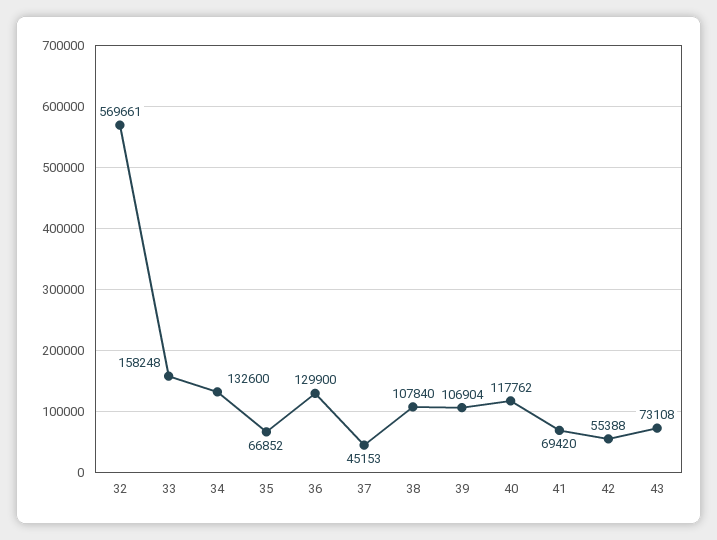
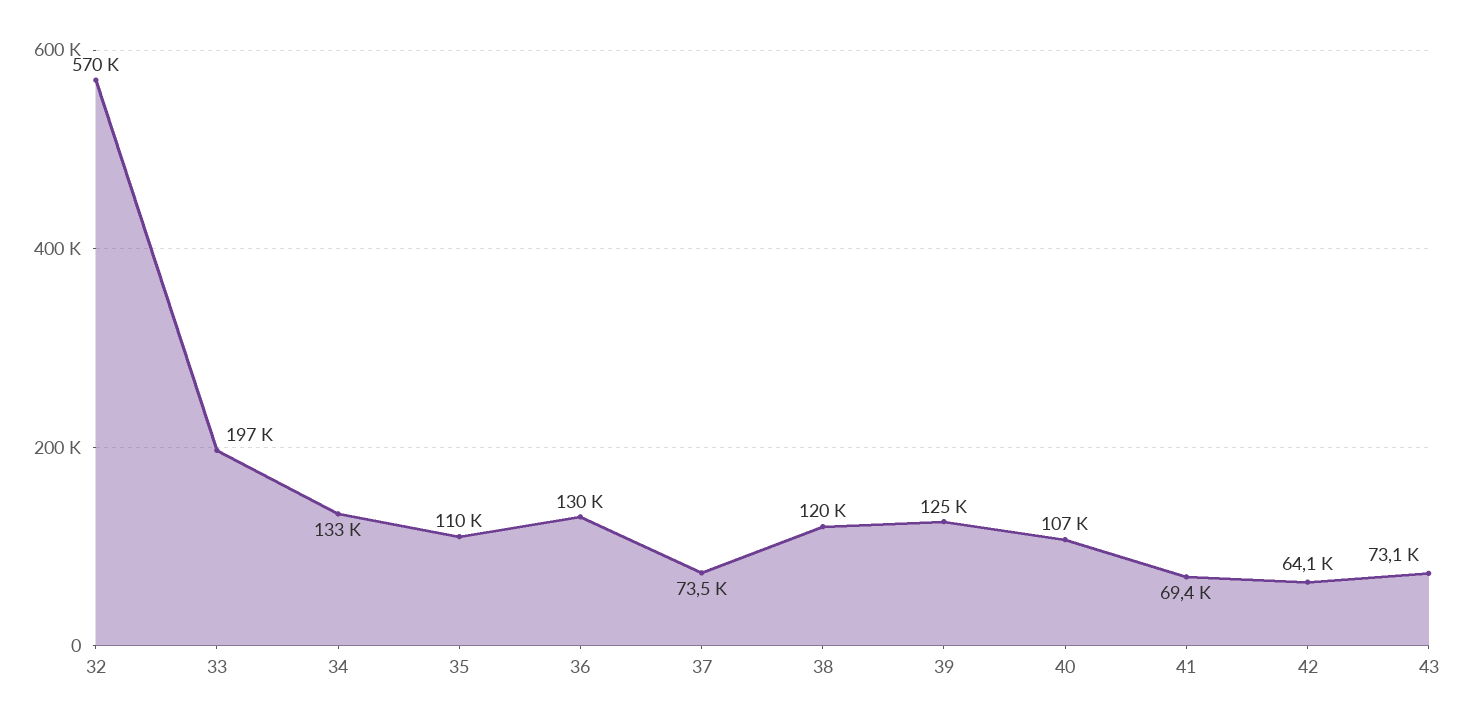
  {
    "32": 569661,
-   "33": 158248,
+   "33": 197000,
    "34": 132600,
-   "35": 66852,
+   "35": 110000,
    "36": 129900,
-   "37": 45153,
+   "37": 73500,
-   "38": 107840,
+   "38": 120000,
-   "39": 106904,
+   "39": 125000,
-   "40": 117762,
+   "40": 107000,
    "41": 69420,
-   "42": 55388,
+   "42": 64100,
    "43": 73108
  }

